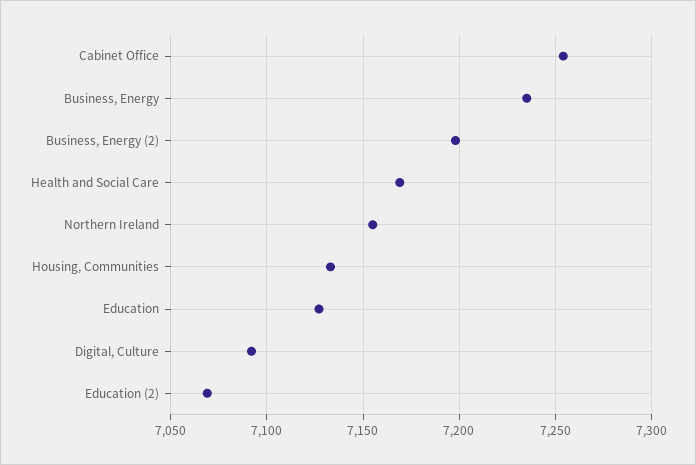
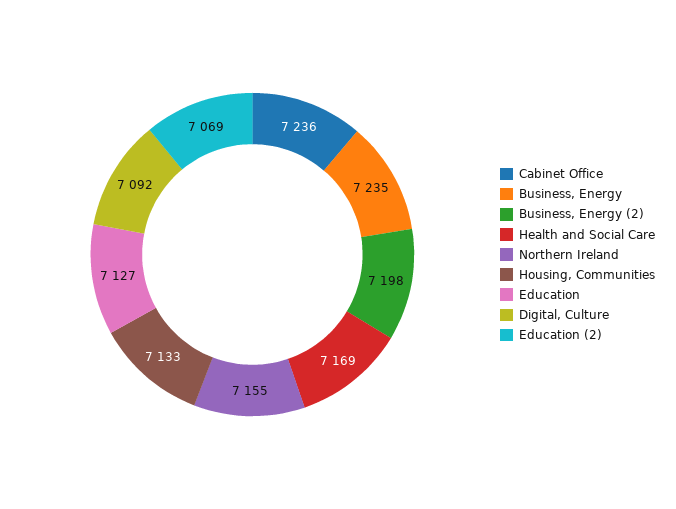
  {
-   "Cabinet Office": 7255,
+   "Cabinet Office": 7236,
    "Business, Energy": 7235,
    "Business, Energy (2)": 7198,
    "Health and Social Care": 7169,
    "Northern Ireland": 7155,
    "Housing, Communities": 7133,
    "Education": 7127,
    "Digital, Culture": 7092,
    "Education (2)": 7069
  }

